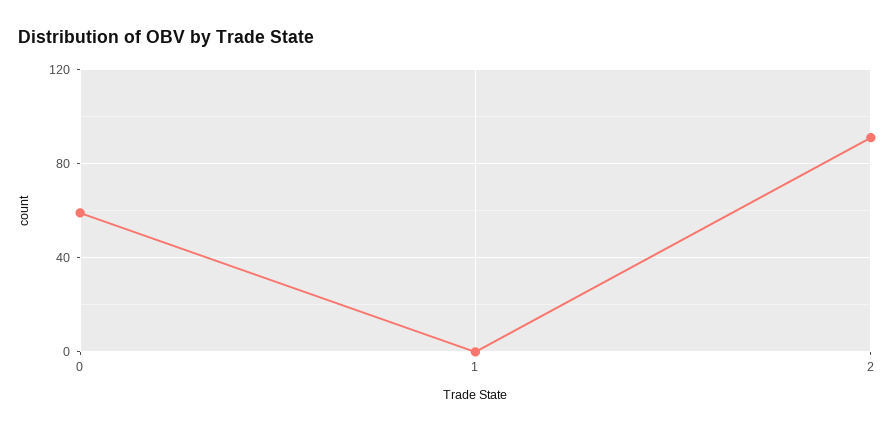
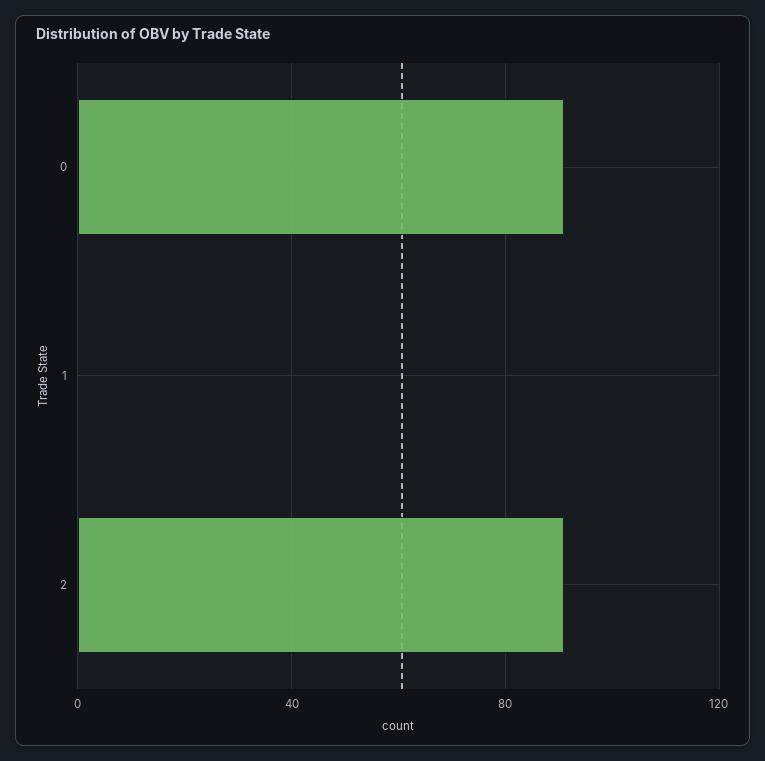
  {
-   "0": 60,
+   "0": 90,
    "1": 0,
    "2": 90
  }

